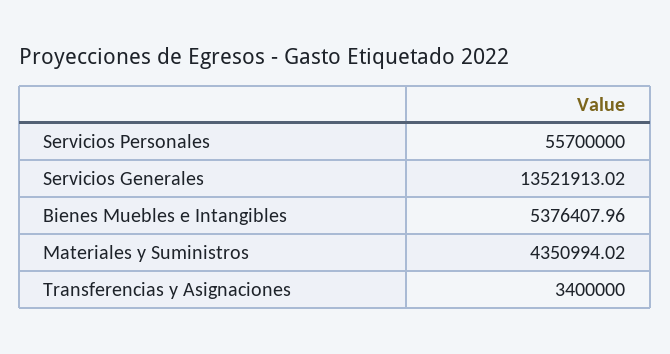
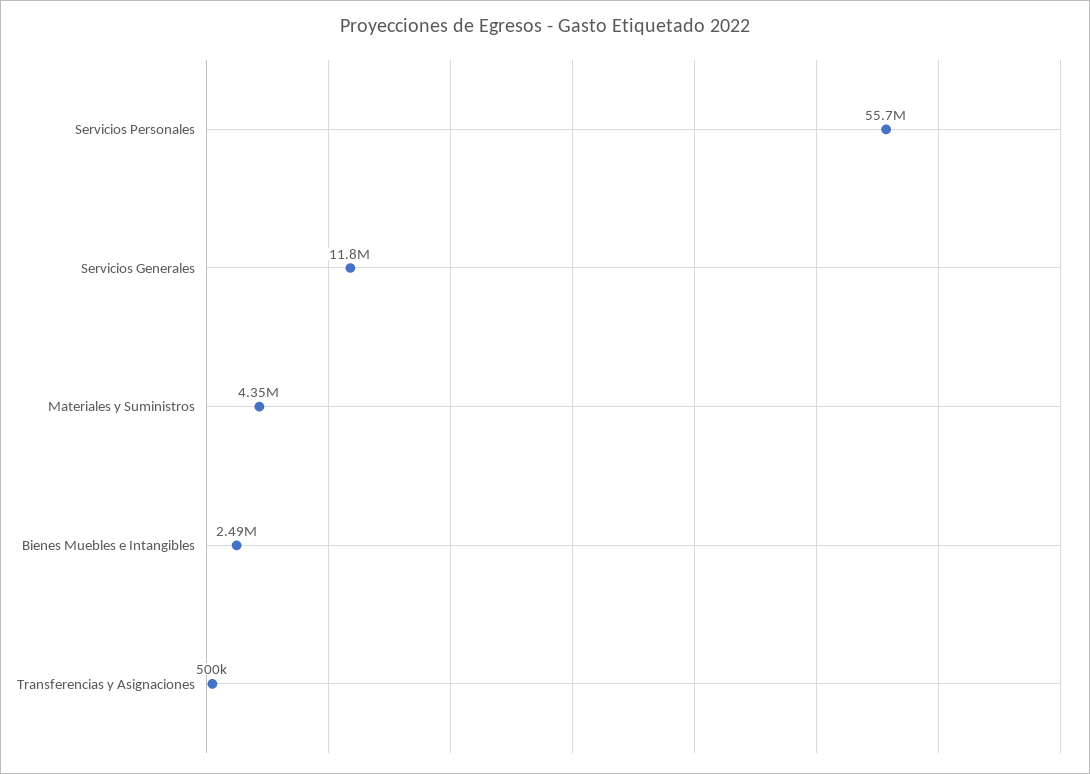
  {
    "Servicios Personales": 55700000,
-   "Servicios Generales": 13521913.02,
+   "Servicios Generales": 11800000,
-   "Bienes Muebles e Intangibles": 5376407.96,
+   "Bienes Muebles e Intangibles": 2490000,
    "Materiales y Suministros": 4350994.02,
-   "Transferencias y Asignaciones": 3400000
+   "Transferencias y Asignaciones": 500000
  }

